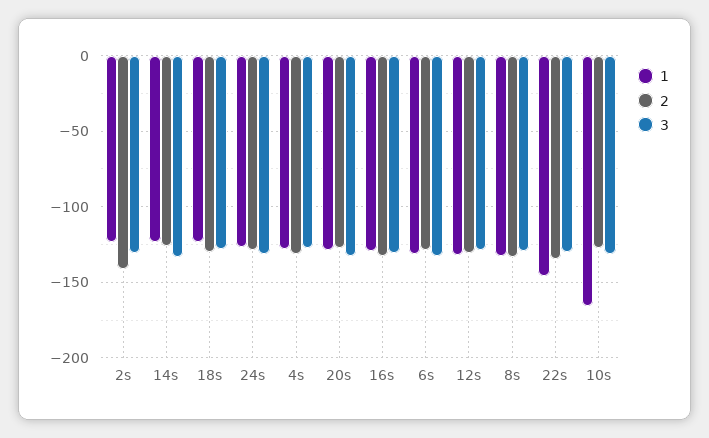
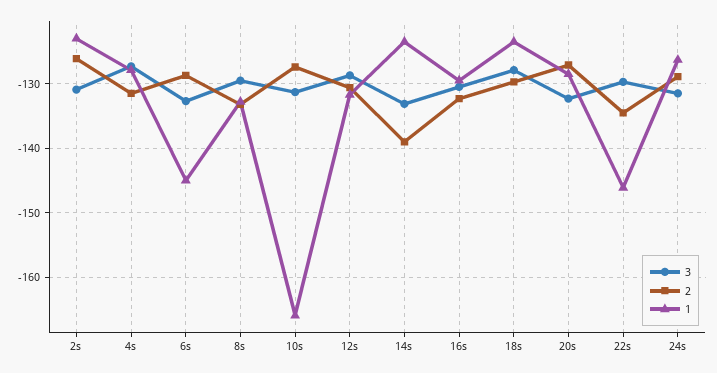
  {
    "1": {
      "2s": -123,
      "14s": -124,
      "18s": -124,
      "24s": -126,
      "4s": -128,
      "20s": -129,
      "16s": -130,
-     "6s": -130,
+     "6s": -145,
      "12s": -132,
      "8s": -133,
      "22s": -146,
      "10s": -166
    },
    "2": {
-     "2s": -140,
+     "2s": -126,
-     "14s": -125,
+     "14s": -139,
      "18s": -130,
      "24s": -129,
      "4s": -132,
      "20s": -127,
      "16s": -132,
      "6s": -129,
      "12s": -131,
      "8s": -133,
      "22s": -135,
      "10s": -127
    },
    "3": {
      "2s": -131,
      "14s": -133,
      "18s": -128,
      "24s": -132,
      "4s": -127,
      "20s": -132,
      "16s": -131,
      "6s": -133,
      "12s": -129,
      "8s": -130,
      "22s": -130,
      "10s": -131
    }
  }

